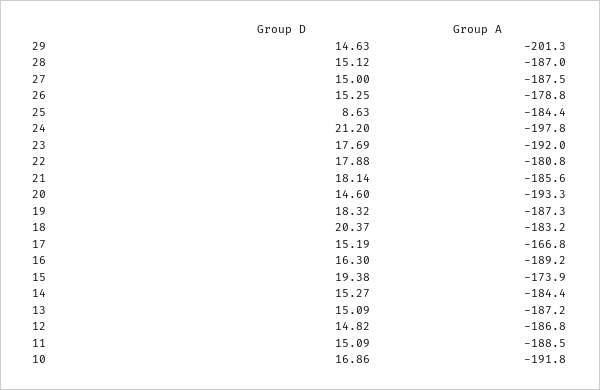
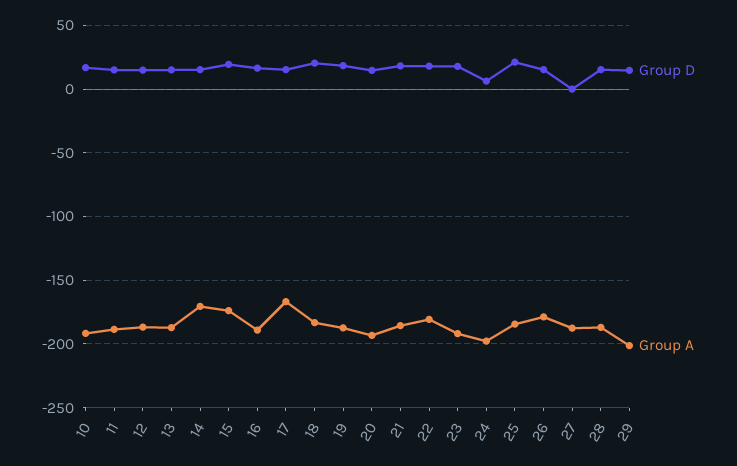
  {
    "Group D": {
      "29": 14.63,
      "28": 15.12,
-     "27": 15,
+     "27": 0,
      "26": 15.25,
-     "25": 8.63,
+     "25": 20,
-     "24": 21.2,
+     "24": 5,
      "23": 17.69,
      "22": 17.88,
      "21": 18.14,
      "20": 14.6,
      "19": 18.32,
      "18": 20.37,
      "17": 15.19,
      "16": 16.3,
      "15": 19.38,
      "14": 15.27,
      "13": 15.09,
      "12": 14.82,
      "11": 15.09,
      "10": 16.86
    },
    "Group A": {
      "29": -201.3,
      "28": -187,
      "27": -187.5,
      "26": -178.8,
      "25": -184.4,
      "24": -197.8,
      "23": -192,
      "22": -180.8,
      "21": -185.6,
      "20": -193.3,
      "19": -187.3,
      "18": -183.2,
      "17": -166.8,
      "16": -189.2,
      "15": -173.9,
-     "14": -184.4,
+     "14": -170,
      "13": -187.2,
      "12": -186.8,
      "11": -188.5,
      "10": -191.8
    }
  }

